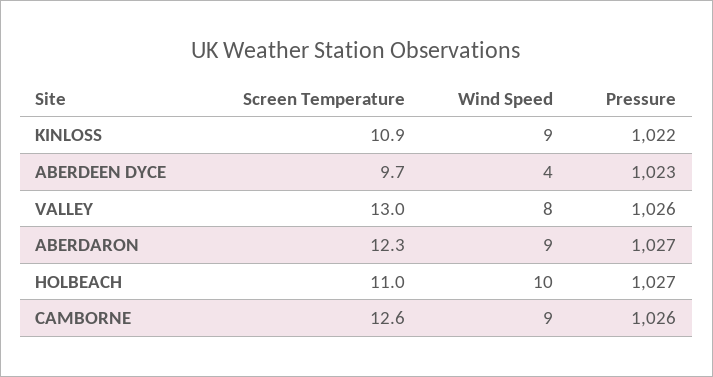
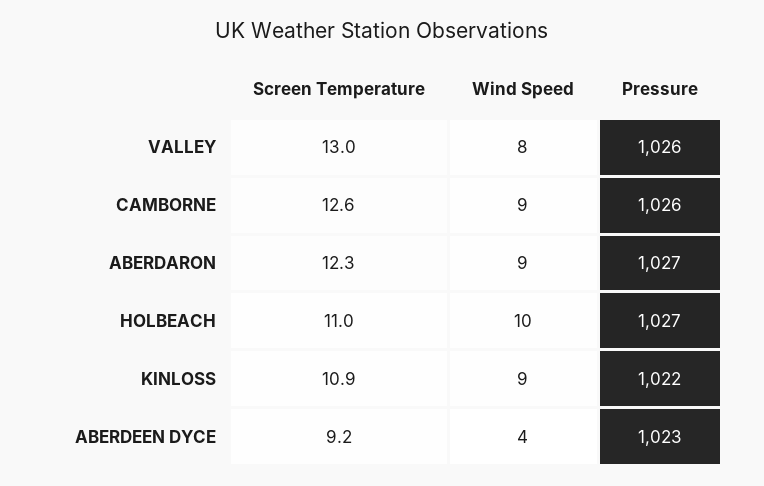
  {
    "Screen Temperature": {
      "KINLOSS": 10.9,
-     "ABERDEEN DYCE": 9.7,
+     "ABERDEEN DYCE": 9.2,
      "VALLEY": 13,
      "ABERDARON": 12.3,
      "HOLBEACH": 11,
      "CAMBORNE": 12.6
    },
    "Wind Speed": {
      "KINLOSS": 9,
      "ABERDEEN DYCE": 4,
      "VALLEY": 8,
      "ABERDARON": 9,
      "HOLBEACH": 10,
      "CAMBORNE": 9
    },
    "Pressure": {
      "KINLOSS": 1022,
      "ABERDEEN DYCE": 1023,
      "VALLEY": 1026,
      "ABERDARON": 1027,
      "HOLBEACH": 1027,
      "CAMBORNE": 1026
    }
  }

